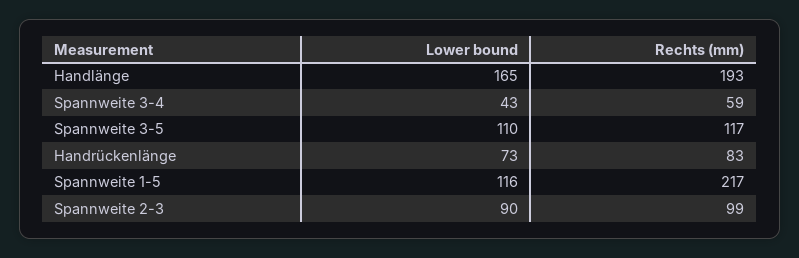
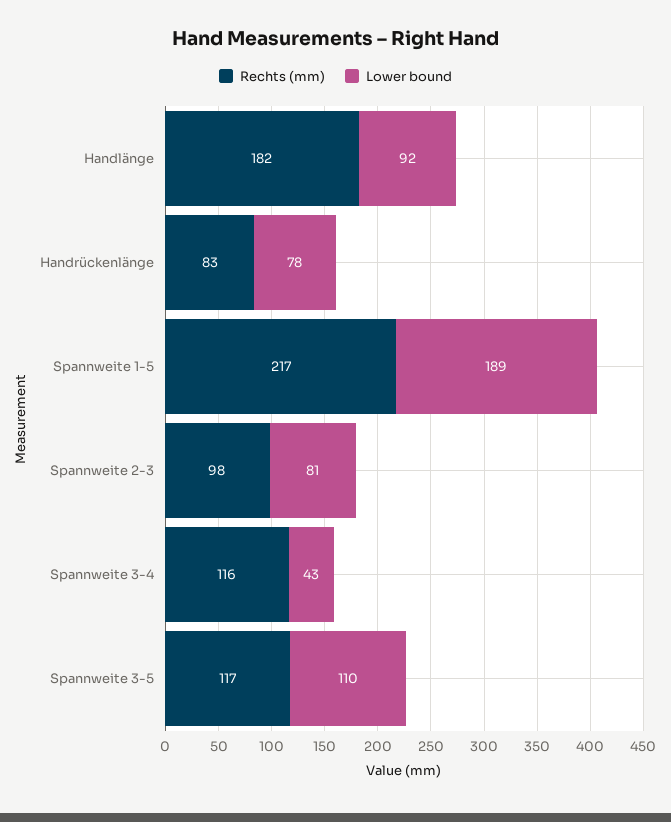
  {
    "Lower bound": {
-     "Handlänge": 165,
+     "Handlänge": 92,
      "Spannweite 3-4": 43,
      "Spannweite 3-5": 110,
-     "Handrückenlänge": 73,
+     "Handrückenlänge": 78,
-     "Spannweite 1-5": 116,
+     "Spannweite 1-5": 189,
-     "Spannweite 2-3": 90
+     "Spannweite 2-3": 81
    },
    "Rechts (mm)": {
-     "Handlänge": 193,
+     "Handlänge": 182,
-     "Spannweite 3-4": 59,
+     "Spannweite 3-4": 116,
      "Spannweite 3-5": 117,
      "Handrückenlänge": 83,
      "Spannweite 1-5": 217,
-     "Spannweite 2-3": 99
+     "Spannweite 2-3": 98
    }
  }

